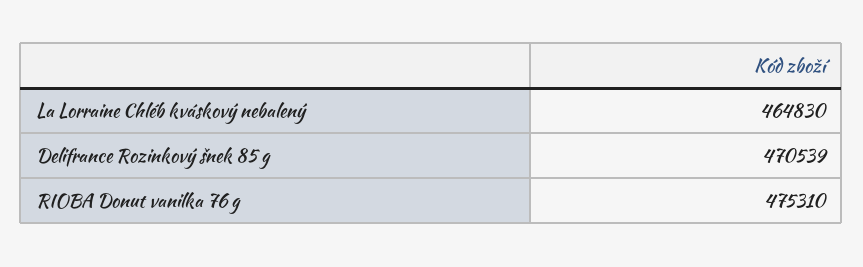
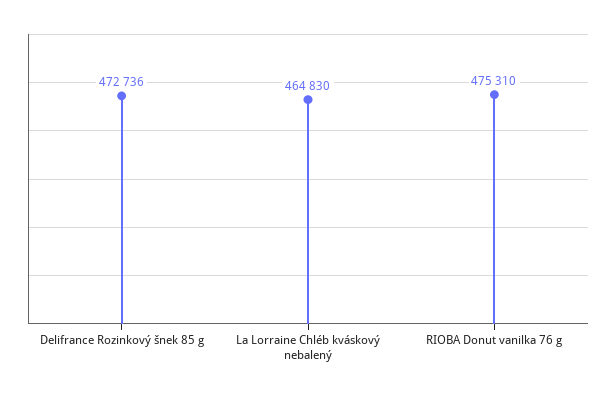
  {
    "La Lorraine Chléb kváskový nebalený": 464830,
-   "Delifrance Rozinkový šnek 85 g": 470539,
+   "Delifrance Rozinkový šnek 85 g": 472736,
    "RIOBA Donut vanilka 76 g": 475310
  }

